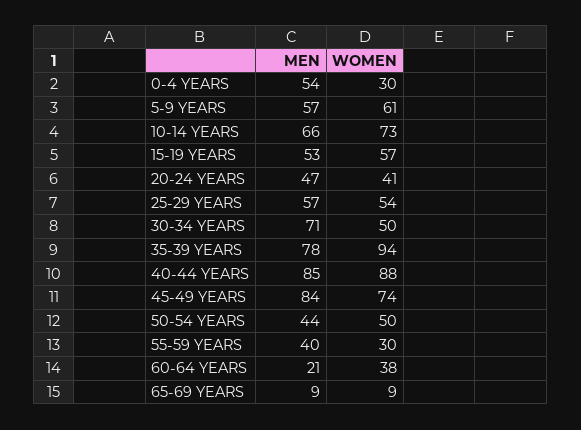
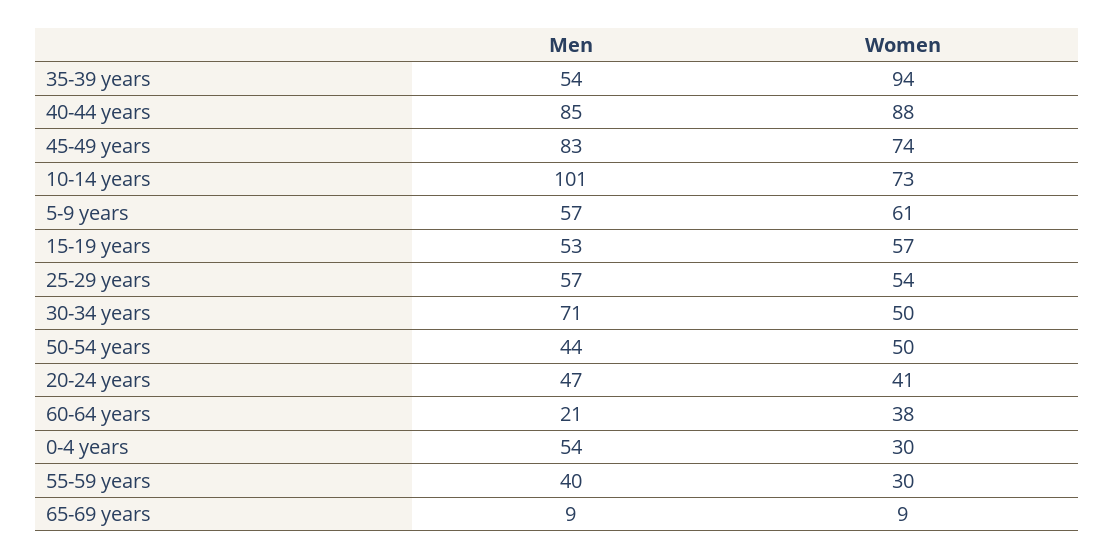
  {
    "MEN": {
      "0-4 YEARS": 54,
      "5-9 YEARS": 57,
-     "10-14 YEARS": 66,
+     "10-14 YEARS": 101,
      "15-19 YEARS": 53,
      "20-24 YEARS": 47,
      "25-29 YEARS": 57,
      "30-34 YEARS": 71,
-     "35-39 YEARS": 78,
+     "35-39 YEARS": 54,
      "40-44 YEARS": 85,
-     "45-49 YEARS": 84,
+     "45-49 YEARS": 83,
      "50-54 YEARS": 44,
      "55-59 YEARS": 40,
      "60-64 YEARS": 21,
      "65-69 YEARS": 9
    },
    "WOMEN": {
      "0-4 YEARS": 30,
      "5-9 YEARS": 61,
      "10-14 YEARS": 73,
      "15-19 YEARS": 57,
      "20-24 YEARS": 41,
      "25-29 YEARS": 54,
      "30-34 YEARS": 50,
      "35-39 YEARS": 94,
      "40-44 YEARS": 88,
      "45-49 YEARS": 74,
      "50-54 YEARS": 50,
      "55-59 YEARS": 30,
      "60-64 YEARS": 38,
      "65-69 YEARS": 9
    }
  }

